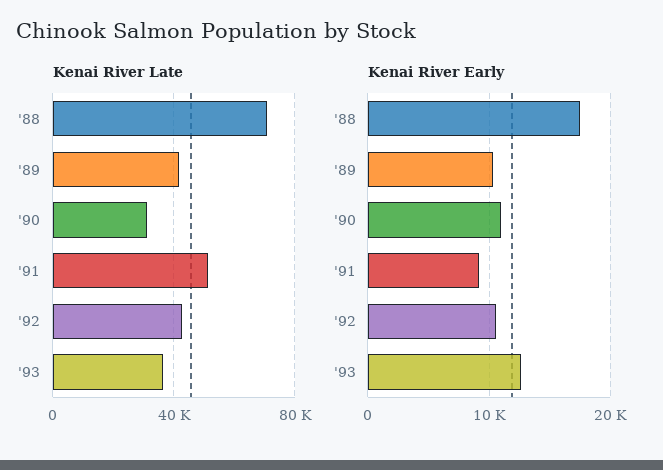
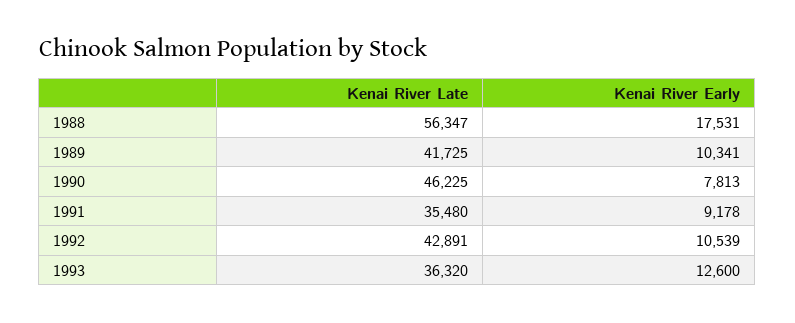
  {
    "Kenai River Late": {
-     "'88": 70000,
+     "'88": 56347,
      "'89": 41725,
-     "'90": 30000,
+     "'90": 46225,
-     "'91": 50000,
+     "'91": 35480,
      "'92": 42891,
      "'93": 36320
    },
    "Kenai River Early": {
      "'88": 17531,
      "'89": 10341,
-     "'90": 11000,
+     "'90": 7813,
      "'91": 9178,
      "'92": 10539,
      "'93": 12600
    }
  }

